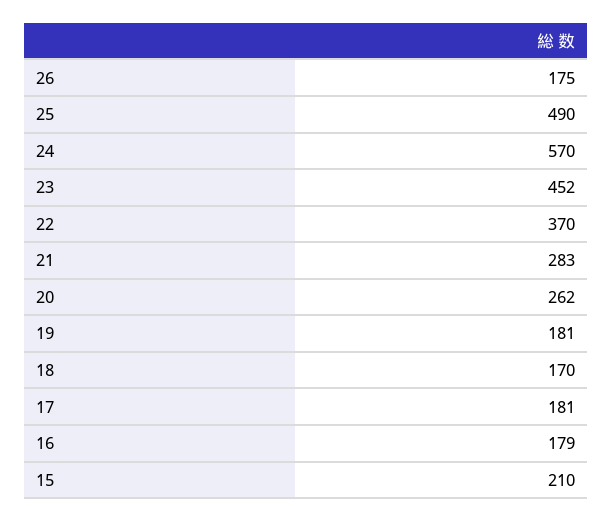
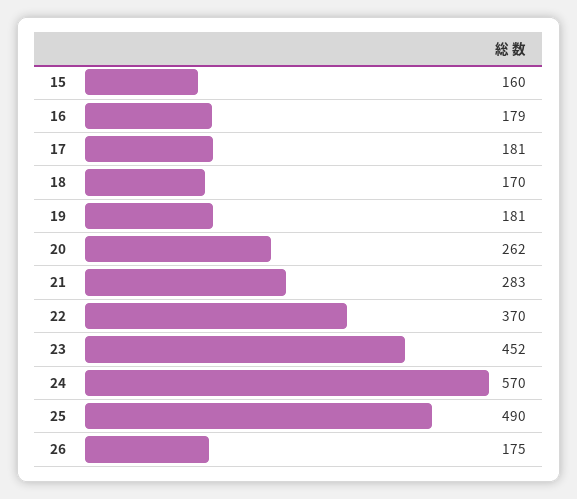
  {
    "26": 175,
    "25": 490,
    "24": 570,
    "23": 452,
    "22": 370,
    "21": 283,
    "20": 262,
    "19": 181,
    "18": 170,
    "17": 181,
    "16": 179,
-   "15": 210
+   "15": 160
  }

